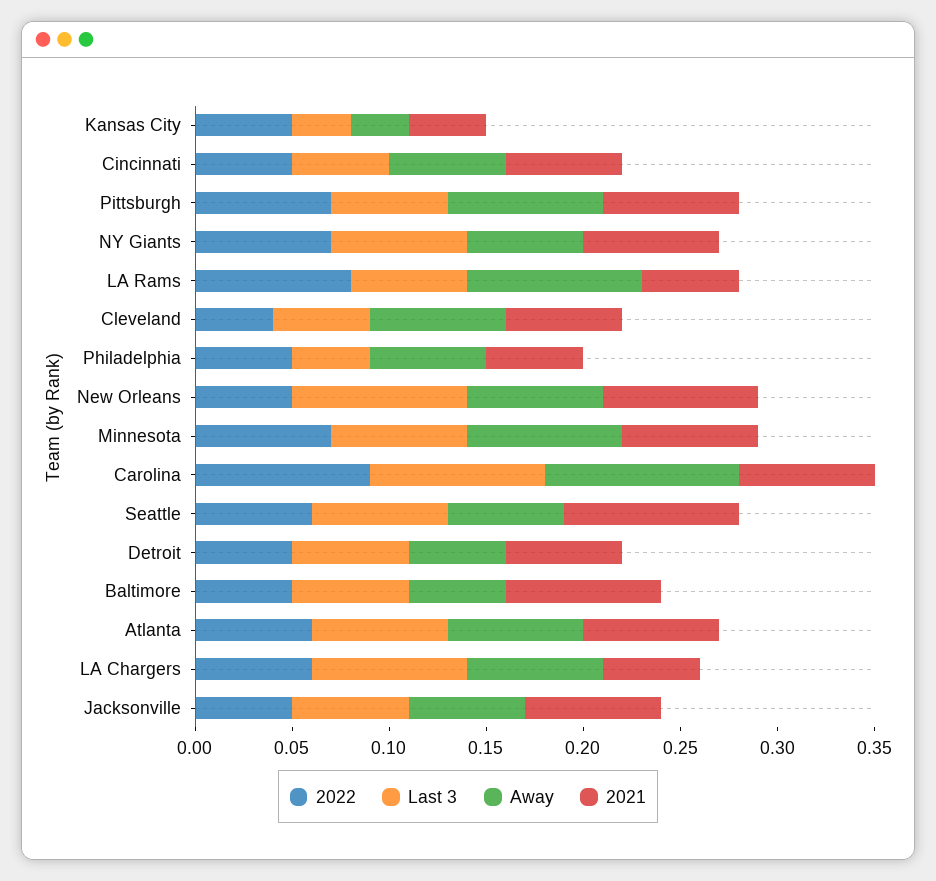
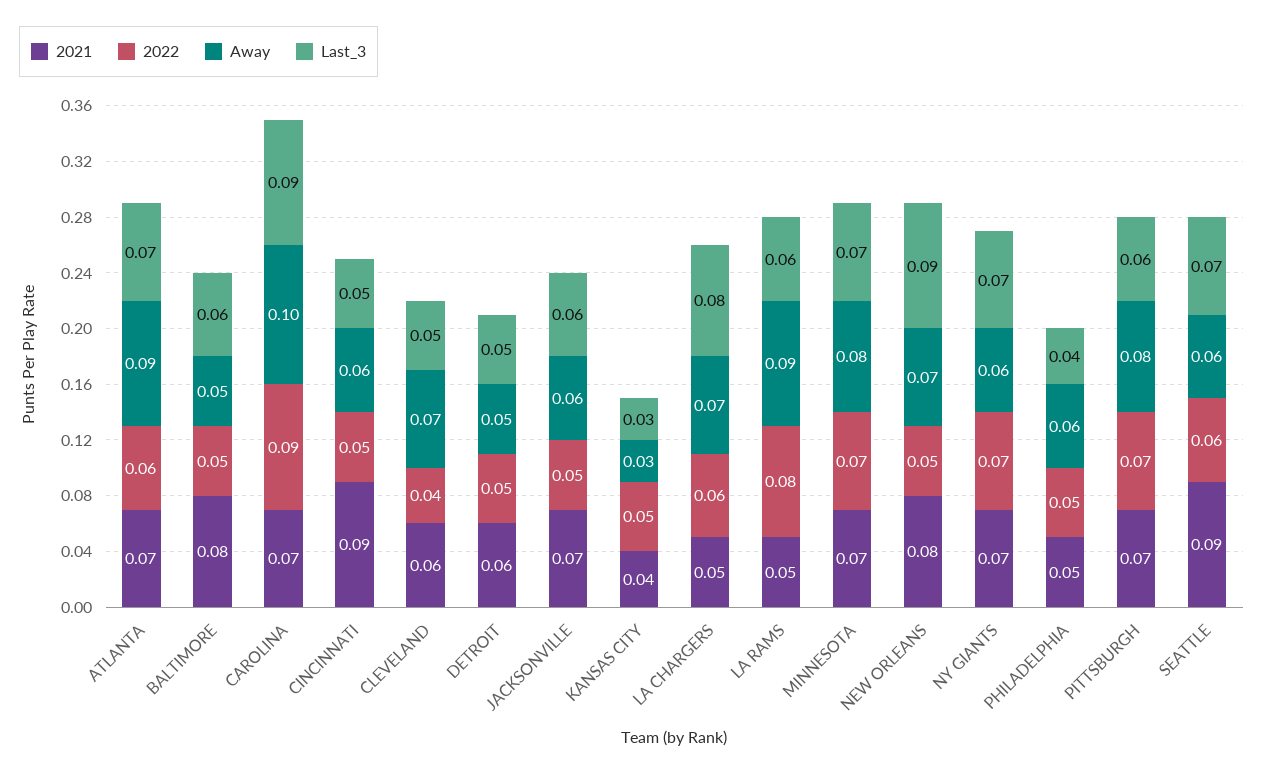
  {
    "2022": {
      "Kansas City": 0.05,
      "Cincinnati": 0.05,
      "Pittsburgh": 0.07,
      "NY Giants": 0.07,
      "LA Rams": 0.08,
      "Cleveland": 0.04,
      "Philadelphia": 0.05,
      "New Orleans": 0.05,
      "Minnesota": 0.07,
      "Carolina": 0.09,
      "Seattle": 0.06,
      "Detroit": 0.05,
      "Baltimore": 0.05,
      "Atlanta": 0.06,
      "LA Chargers": 0.06,
      "Jacksonville": 0.05
    },
    "Last 3": {
      "Kansas City": 0.03,
      "Cincinnati": 0.05,
      "Pittsburgh": 0.06,
      "NY Giants": 0.07,
      "LA Rams": 0.06,
      "Cleveland": 0.05,
      "Philadelphia": 0.04,
      "New Orleans": 0.09,
      "Minnesota": 0.07,
      "Carolina": 0.09,
      "Seattle": 0.07,
-     "Detroit": 0.06,
+     "Detroit": 0.05,
      "Baltimore": 0.06,
      "Atlanta": 0.07,
      "LA Chargers": 0.08,
      "Jacksonville": 0.06
    },
    "Away": {
      "Kansas City": 0.03,
      "Cincinnati": 0.06,
      "Pittsburgh": 0.08,
      "NY Giants": 0.06,
      "LA Rams": 0.09,
      "Cleveland": 0.07,
      "Philadelphia": 0.06,
      "New Orleans": 0.07,
      "Minnesota": 0.08,
      "Carolina": 0.1,
      "Seattle": 0.06,
      "Detroit": 0.05,
      "Baltimore": 0.05,
-     "Atlanta": 0.07,
+     "Atlanta": 0.09,
      "LA Chargers": 0.07,
      "Jacksonville": 0.06
    },
    "2021": {
      "Kansas City": 0.04,
-     "Cincinnati": 0.06,
+     "Cincinnati": 0.09,
      "Pittsburgh": 0.07,
      "NY Giants": 0.07,
      "LA Rams": 0.05,
      "Cleveland": 0.06,
      "Philadelphia": 0.05,
      "New Orleans": 0.08,
      "Minnesota": 0.07,
      "Carolina": 0.07,
      "Seattle": 0.09,
      "Detroit": 0.06,
      "Baltimore": 0.08,
      "Atlanta": 0.07,
      "LA Chargers": 0.05,
      "Jacksonville": 0.07
    }
  }

